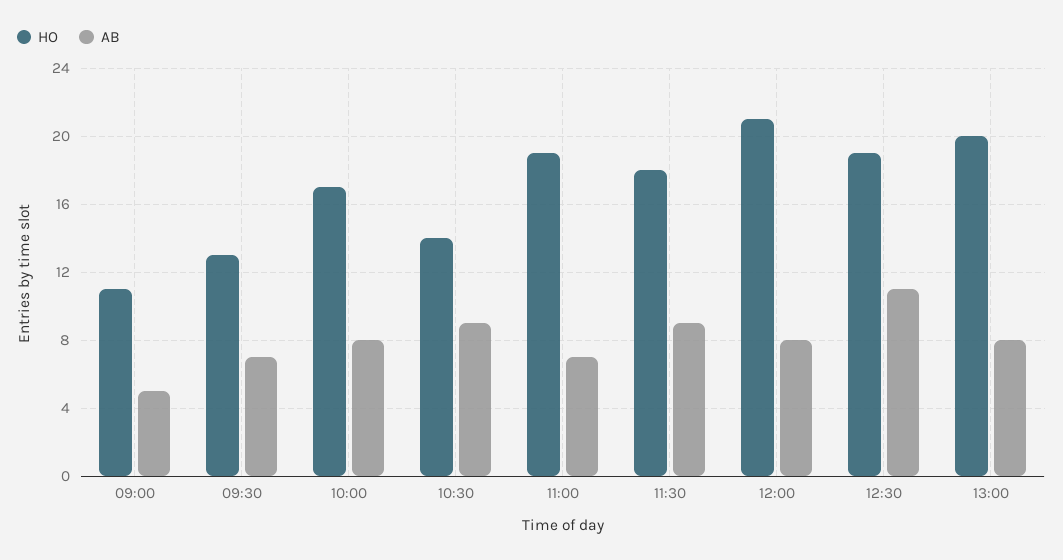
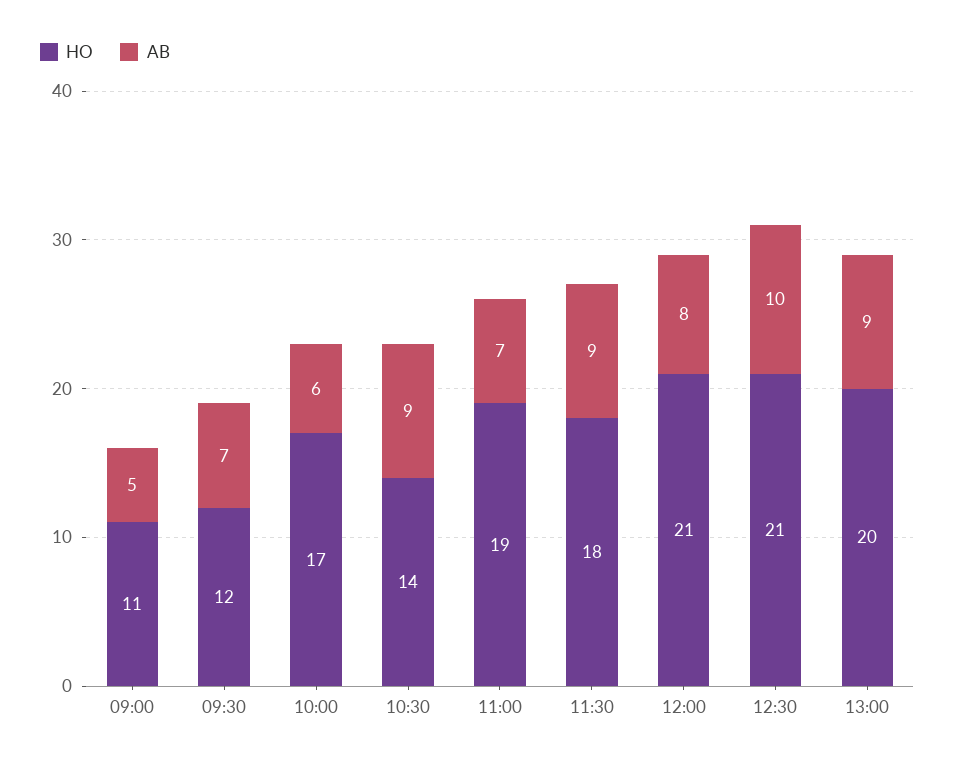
  {
    "HO": {
      "09:00": 11,
-     "09:30": 13,
+     "09:30": 12,
      "10:00": 17,
      "10:30": 14,
      "11:00": 19,
      "11:30": 18,
      "12:00": 21,
-     "12:30": 19,
+     "12:30": 21,
      "13:00": 20
    },
    "AB": {
      "09:00": 5,
      "09:30": 7,
-     "10:00": 8,
+     "10:00": 6,
      "10:30": 9,
      "11:00": 7,
      "11:30": 9,
      "12:00": 8,
-     "12:30": 11,
+     "12:30": 10,
-     "13:00": 8
+     "13:00": 9
    }
  }

